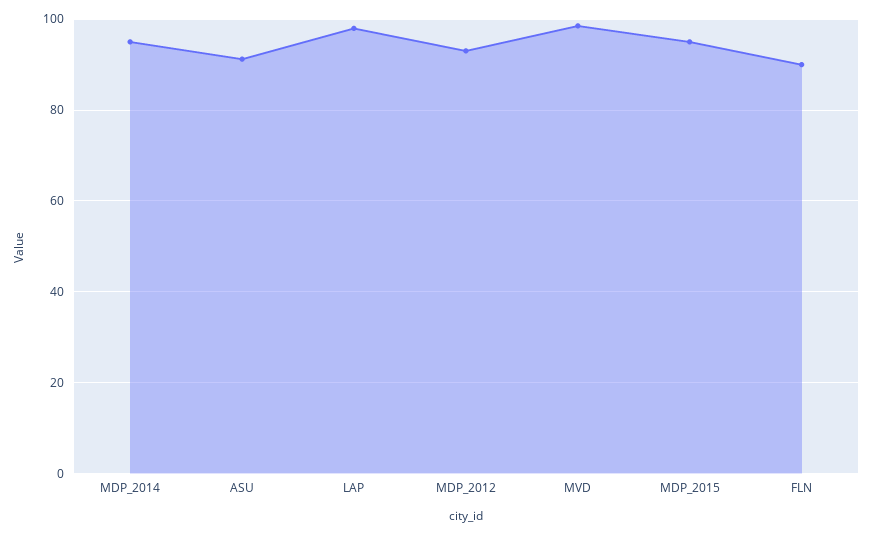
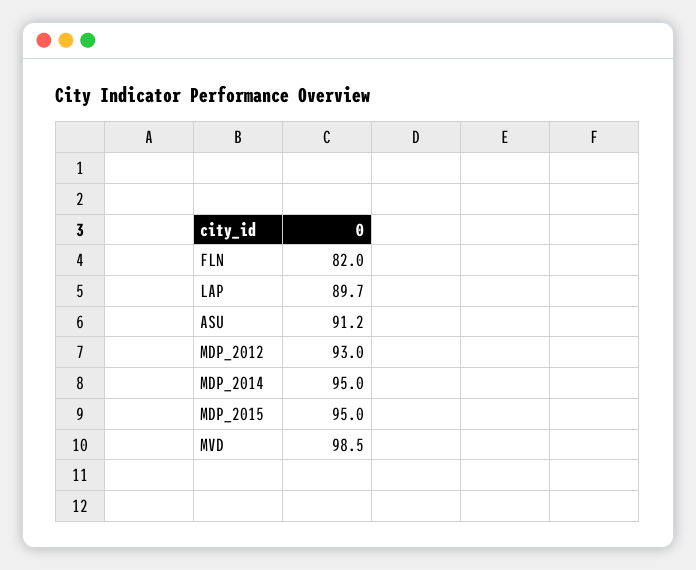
  {
    "MDP_2014": 95,
    "ASU": 91.2,
-   "LAP": 98,
+   "LAP": 89.7,
    "MDP_2012": 93,
    "MVD": 98.5,
    "MDP_2015": 95,
-   "FLN": 90
+   "FLN": 82
  }

